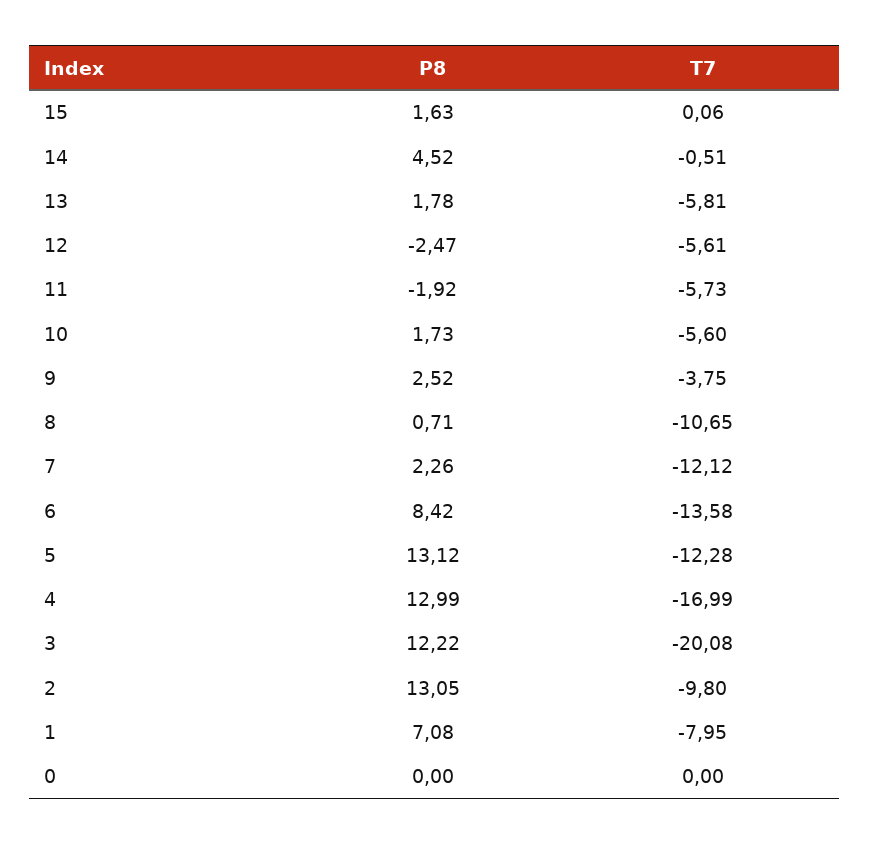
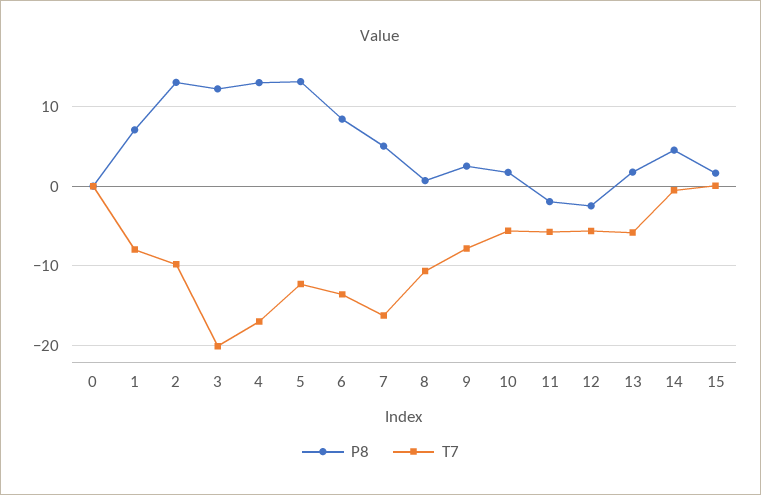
  {
    "P8": {
      "15": 1.63,
      "14": 4.52,
      "13": 1.78,
      "12": -2.47,
      "11": -1.92,
      "10": 1.73,
      "9": 2.52,
      "8": 0.71,
-     "7": 2.26,
+     "7": 5,
      "6": 8.42,
      "5": 13.12,
      "4": 12.99,
      "3": 12.22,
      "2": 13.05,
      "1": 7.08,
      "0": 0
    },
    "T7": {
      "15": 0.06,
      "14": -0.51,
      "13": -5.81,
      "12": -5.61,
      "11": -5.73,
      "10": -5.6,
-     "9": -3.75,
+     "9": -8,
      "8": -10.65,
-     "7": -12.12,
+     "7": -16,
      "6": -13.58,
      "5": -12.28,
      "4": -16.99,
      "3": -20.08,
      "2": -9.8,
      "1": -7.95,
      "0": 0
    }
  }

